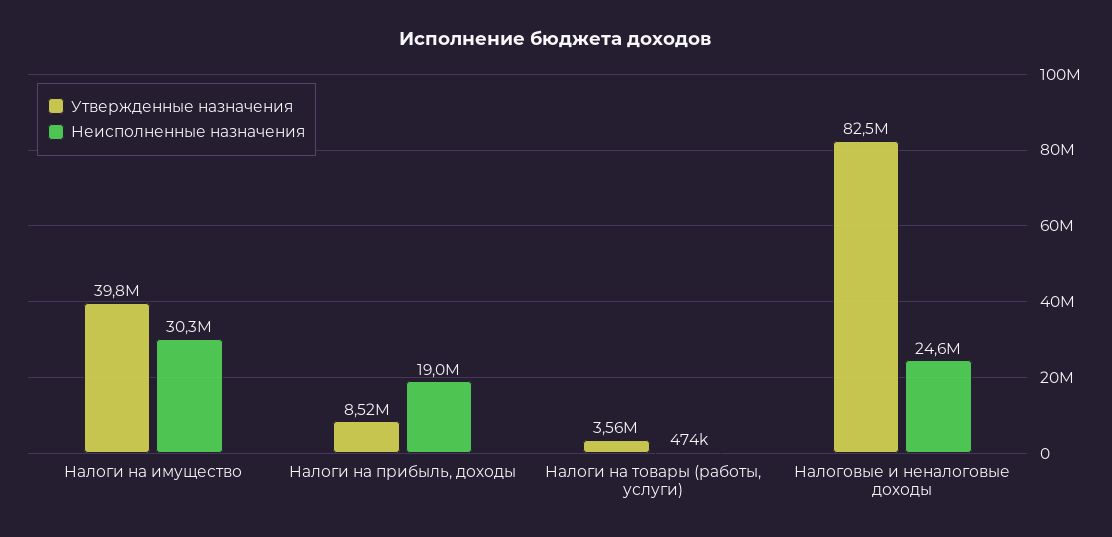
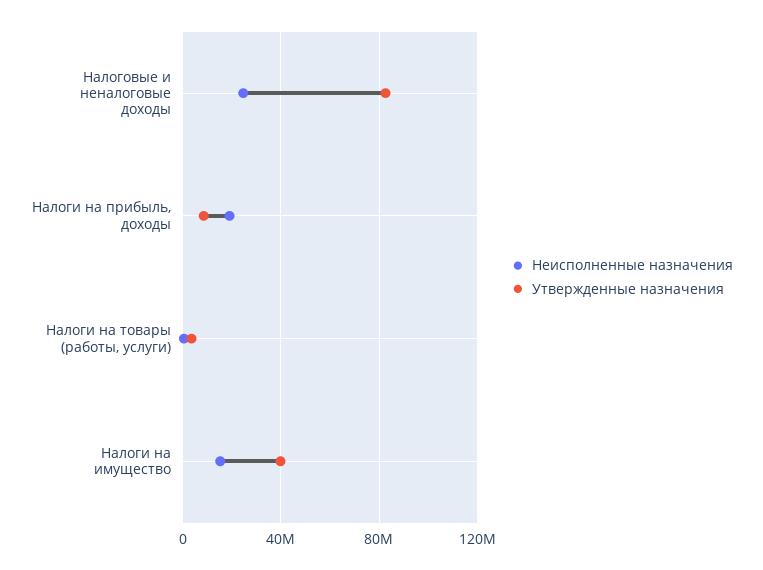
  {
    "Утвержденные назначения": {
      "Налоги на имущество": 39800000,
      "Налоги на прибыль, доходы": 8520000,
      "Налоги на товары (работы, услуги)": 3560000,
      "Налоговые и неналоговые доходы": 82500000
    },
    "Неисполненные назначения": {
-     "Налоги на имущество": 30300000,
+     "Налоги на имущество": 15000000,
      "Налоги на прибыль, доходы": 19000000,
      "Налоги на товары (работы, услуги)": 474000,
      "Налоговые и неналоговые доходы": 24600000
    }
  }

